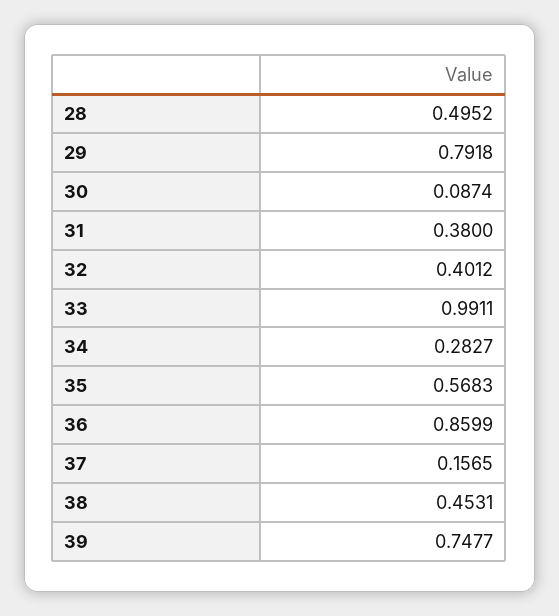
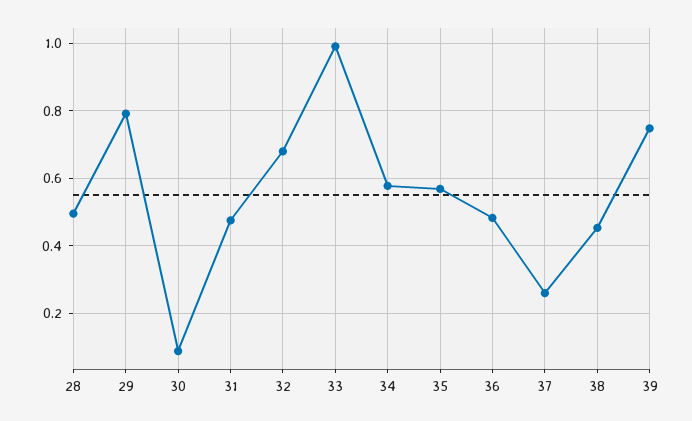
  {
    "28": 0.4952,
    "29": 0.7918,
    "30": 0.0874,
-   "31": 0.38,
+   "31": 0.48,
-   "32": 0.4012,
+   "32": 0.68,
    "33": 0.9911,
-   "34": 0.2827,
+   "34": 0.58,
    "35": 0.5683,
-   "36": 0.8599,
+   "36": 0.48,
-   "37": 0.1565,
+   "37": 0.26,
    "38": 0.4531,
    "39": 0.7477
  }

